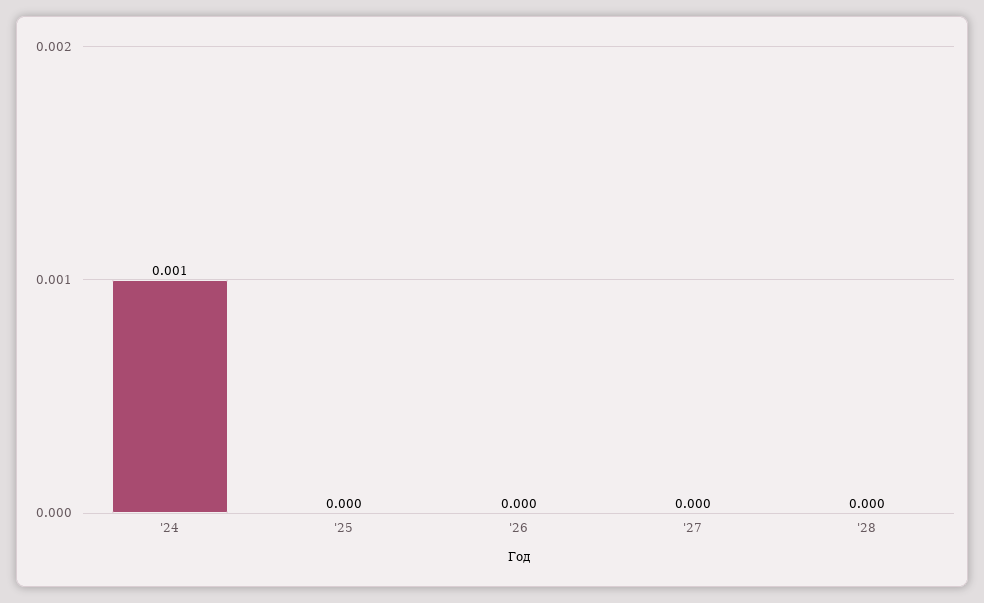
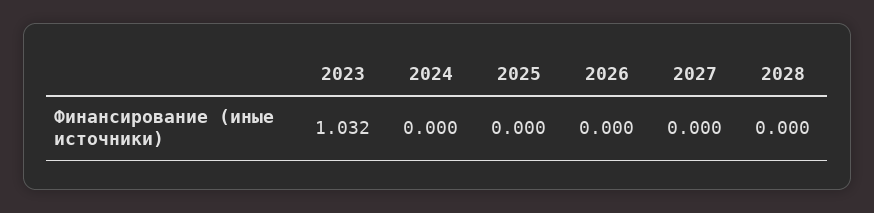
  {
-   "'24": 0.001,
+   "'24": 0,
    "'25": 0,
    "'26": 0,
    "'27": 0,
-   "'28": 0
+   "'28": 0,
+   "2023": 1.032
  }

